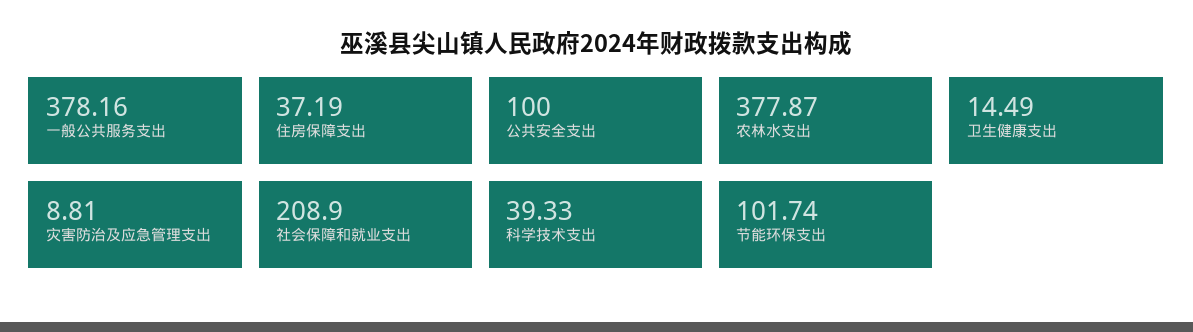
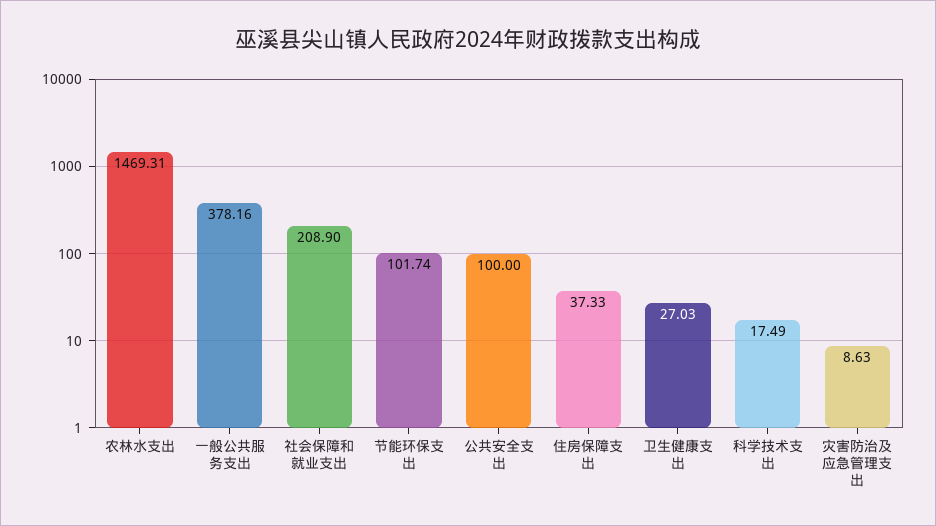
  {
    "一般公共服务支出": 378.16,
-   "住房保障支出": 37.19,
+   "住房保障支出": 37.33,
    "公共安全支出": 100,
-   "农林水支出": 377.87,
+   "农林水支出": 1469.31,
-   "卫生健康支出": 14.49,
+   "卫生健康支出": 27.03,
-   "灾害防治及应急管理支出": 8.81,
+   "灾害防治及应急管理支出": 8.63,
    "社会保障和就业支出": 208.9,
-   "科学技术支出": 39.33,
+   "科学技术支出": 17.49,
    "节能环保支出": 101.74
  }

